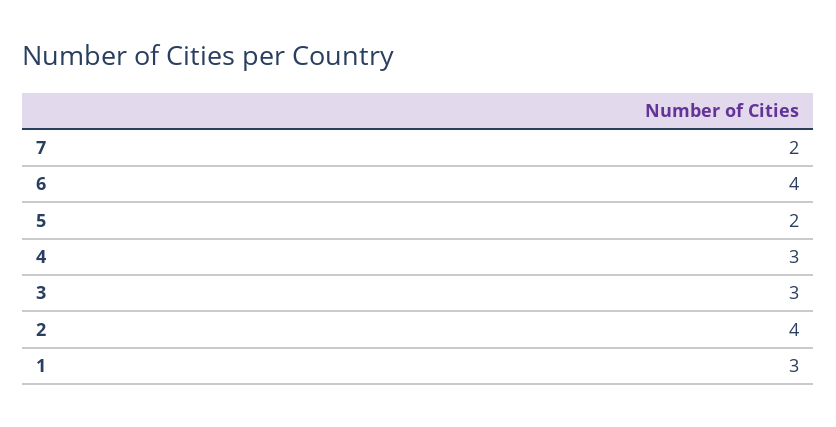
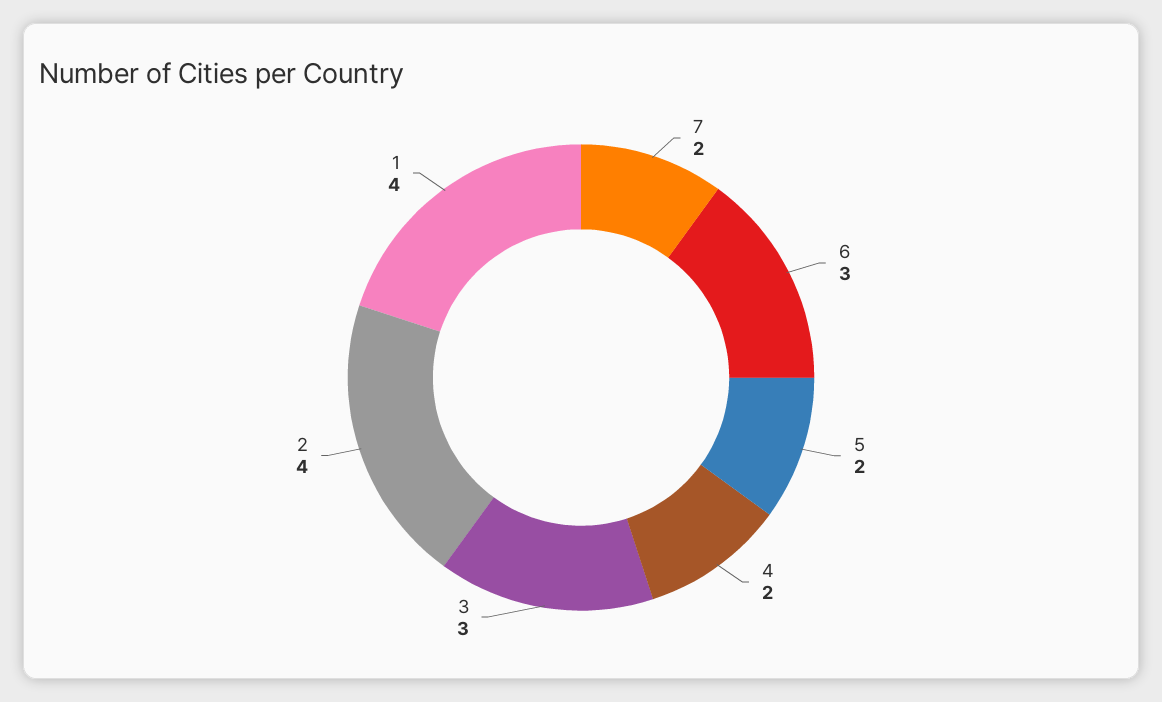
  {
    "7": 2,
-   "6": 4,
+   "6": 3,
    "5": 2,
-   "4": 3,
+   "4": 2,
    "3": 3,
    "2": 4,
-   "1": 3
+   "1": 4
  }

